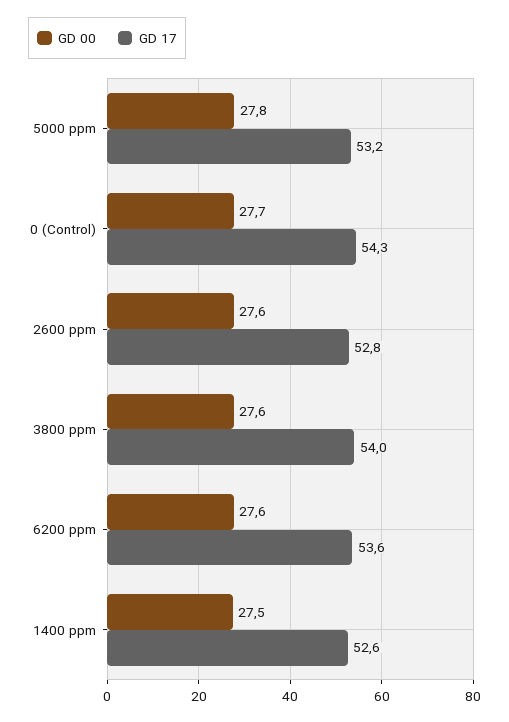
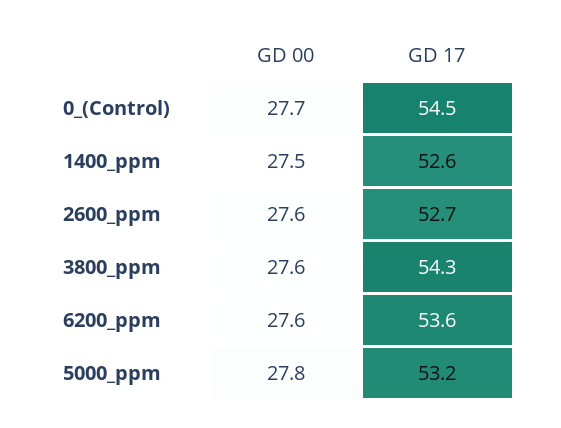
  {
    "GD 00": {
      "5000 ppm": 27.8,
      "0 (Control)": 27.7,
      "2600 ppm": 27.6,
      "3800 ppm": 27.6,
      "6200 ppm": 27.6,
      "1400 ppm": 27.5
    },
    "GD 17": {
      "5000 ppm": 53.2,
-     "0 (Control)": 54.3,
+     "0 (Control)": 54.5,
-     "2600 ppm": 52.8,
+     "2600 ppm": 52.7,
-     "3800 ppm": 54,
+     "3800 ppm": 54.3,
      "6200 ppm": 53.6,
      "1400 ppm": 52.6
    }
  }

